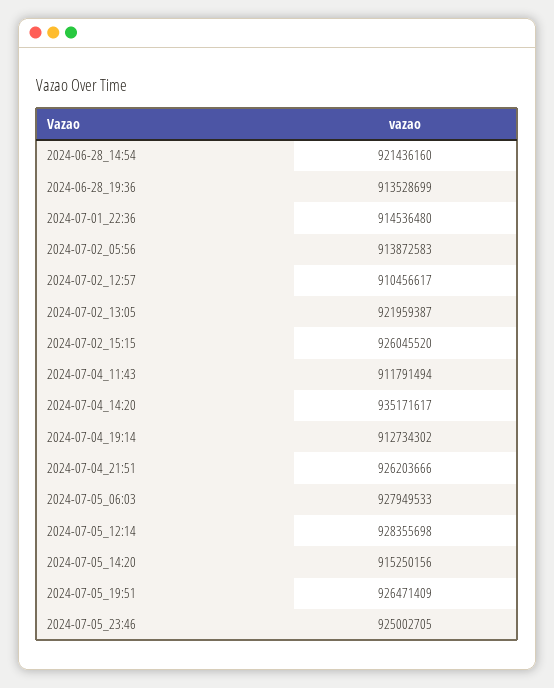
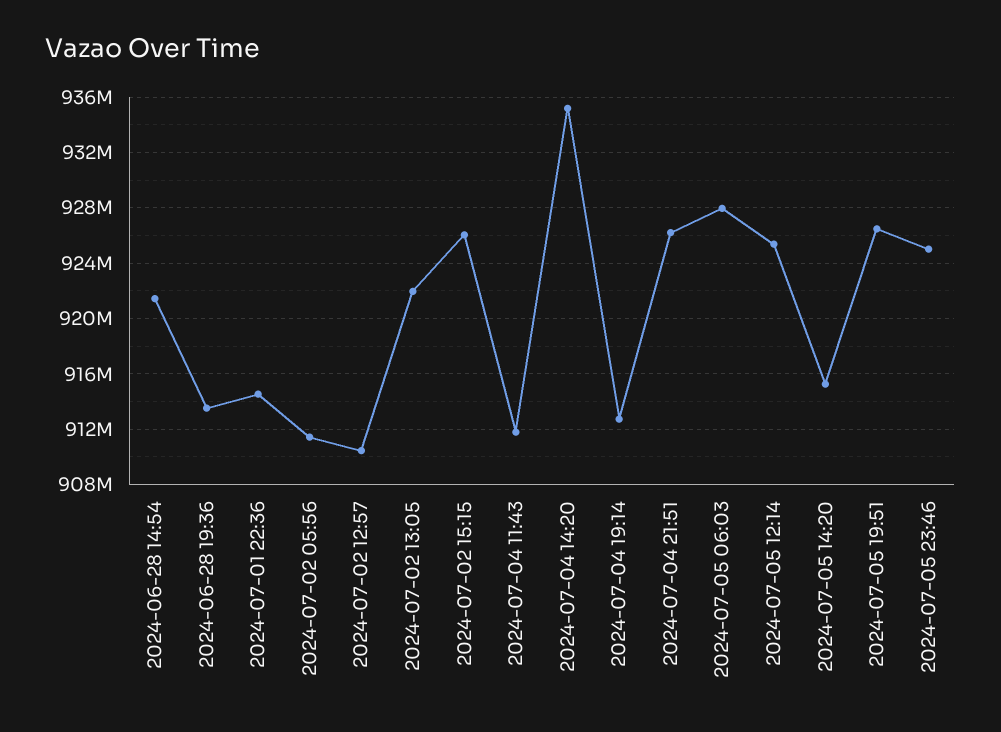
  {
    "2024-06-28_14:54": 921436160,
    "2024-06-28_19:36": 913528699,
    "2024-07-01_22:36": 914536480,
-   "2024-07-02_05:56": 913872583,
+   "2024-07-02_05:56": 911500000,
    "2024-07-02_12:57": 910456617,
    "2024-07-02_13:05": 921959387,
    "2024-07-02_15:15": 926045520,
    "2024-07-04_11:43": 911791494,
    "2024-07-04_14:20": 935171617,
    "2024-07-04_19:14": 912734302,
    "2024-07-04_21:51": 926203666,
    "2024-07-05_06:03": 927949533,
-   "2024-07-05_12:14": 928355698,
+   "2024-07-05_12:14": 925500000,
    "2024-07-05_14:20": 915250156,
    "2024-07-05_19:51": 926471409,
    "2024-07-05_23:46": 925002705
  }

